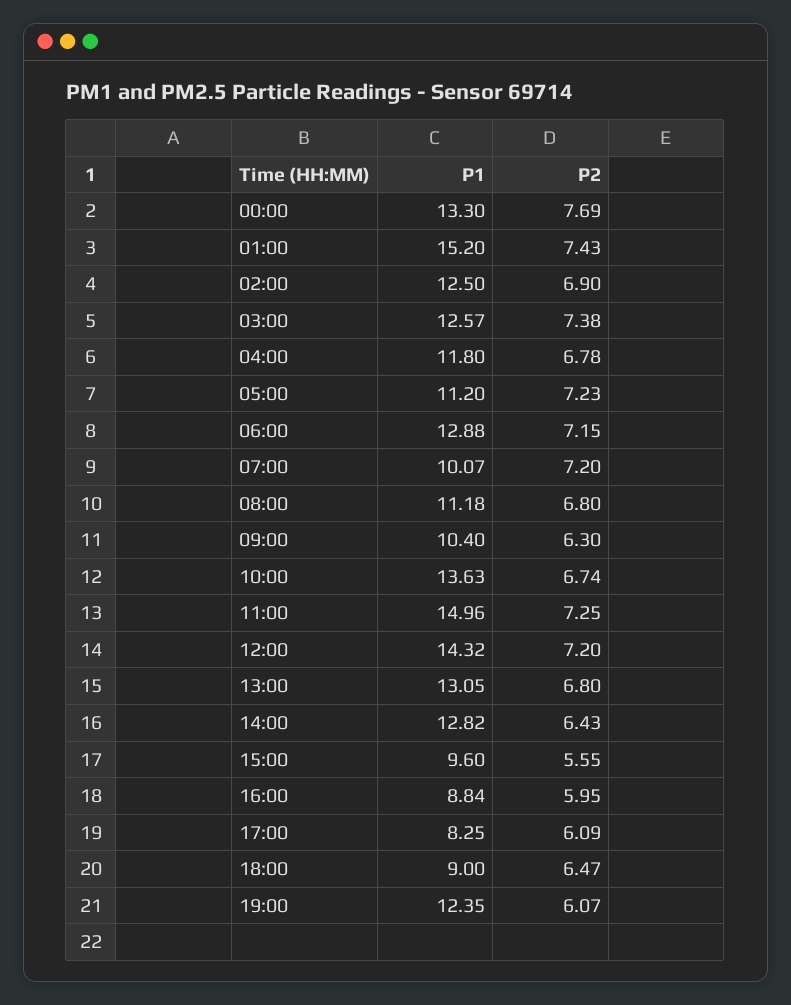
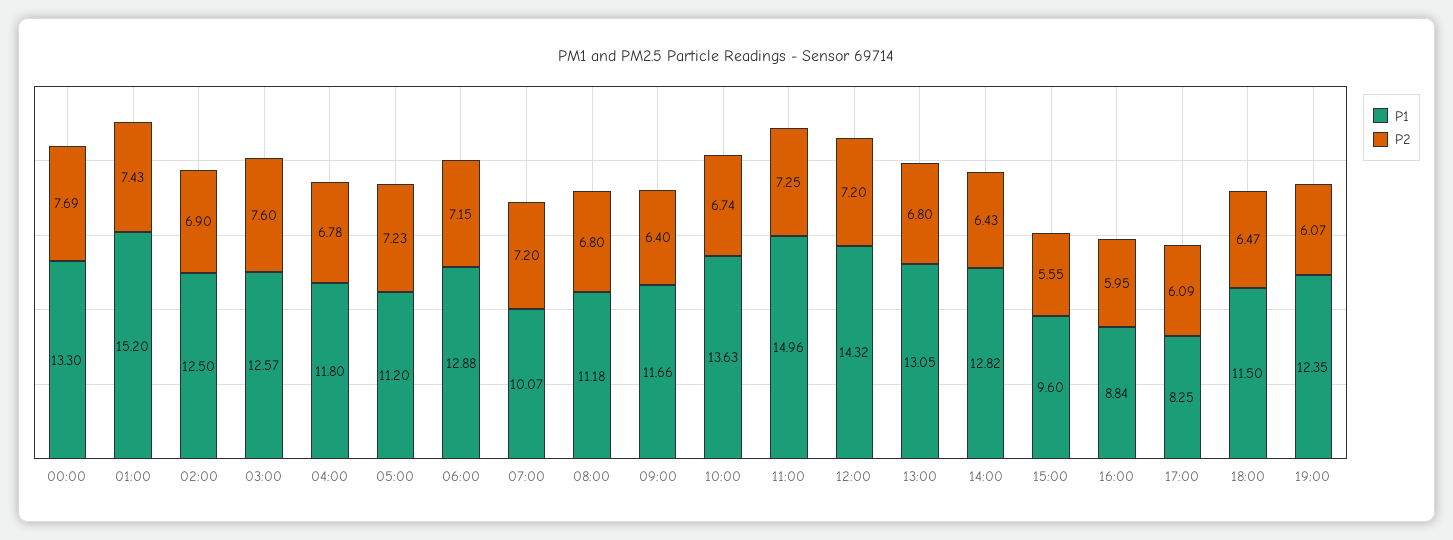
  {
    "P1": {
      "00:00": 13.3,
      "01:00": 15.2,
      "02:00": 12.5,
      "03:00": 12.57,
      "04:00": 11.8,
      "05:00": 11.2,
      "06:00": 12.88,
      "07:00": 10.07,
      "08:00": 11.18,
-     "09:00": 10.4,
+     "09:00": 11.66,
      "10:00": 13.63,
      "11:00": 14.96,
      "12:00": 14.32,
      "13:00": 13.05,
      "14:00": 12.82,
      "15:00": 9.6,
      "16:00": 8.84,
      "17:00": 8.25,
-     "18:00": 9,
+     "18:00": 11.5,
      "19:00": 12.35
    },
    "P2": {
      "00:00": 7.69,
      "01:00": 7.43,
      "02:00": 6.9,
-     "03:00": 7.38,
+     "03:00": 7.6,
      "04:00": 6.78,
      "05:00": 7.23,
      "06:00": 7.15,
      "07:00": 7.2,
      "08:00": 6.8,
-     "09:00": 6.3,
+     "09:00": 6.4,
      "10:00": 6.74,
      "11:00": 7.25,
      "12:00": 7.2,
      "13:00": 6.8,
      "14:00": 6.43,
      "15:00": 5.55,
      "16:00": 5.95,
      "17:00": 6.09,
      "18:00": 6.47,
      "19:00": 6.07
    }
  }

